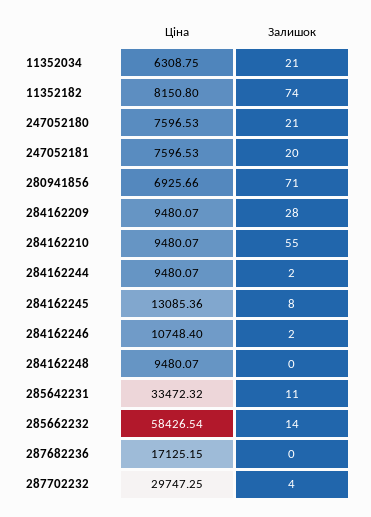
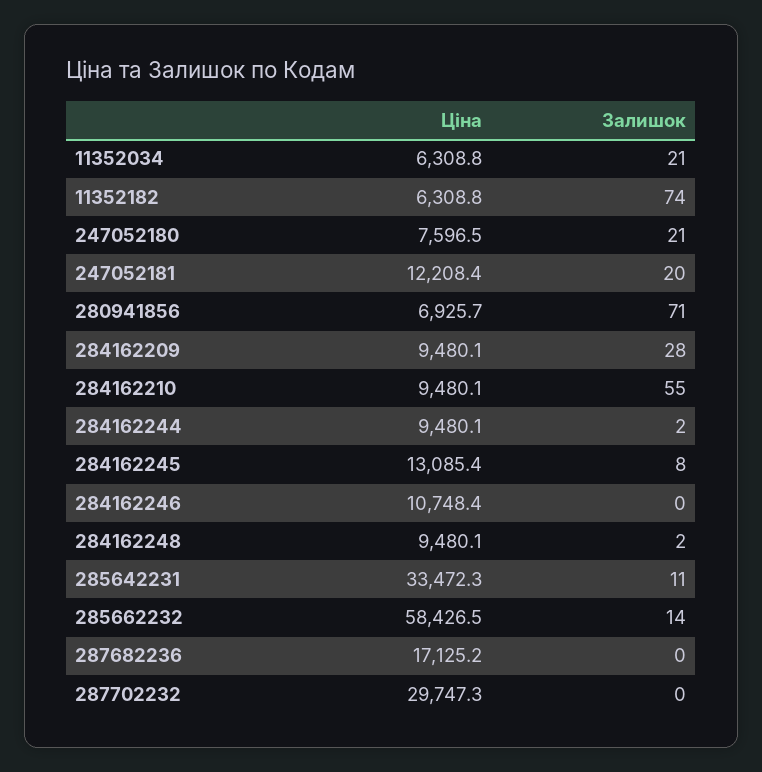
  {
    "Ціна": {
      "11352034": 6308.75,
-     "11352182": 8150.8,
+     "11352182": 6308.8,
      "247052180": 7596.53,
-     "247052181": 7596.53,
+     "247052181": 12208.4,
      "280941856": 6925.66,
      "284162209": 9480.07,
      "284162210": 9480.07,
      "284162244": 9480.07,
      "284162245": 13085.36,
      "284162246": 10748.4,
      "284162248": 9480.07,
      "285642231": 33472.32,
      "285662232": 58426.54,
      "287682236": 17125.15,
      "287702232": 29747.25
    },
    "Залишок": {
      "11352034": 21,
      "11352182": 74,
      "247052180": 21,
      "247052181": 20,
      "280941856": 71,
      "284162209": 28,
      "284162210": 55,
      "284162244": 2,
      "284162245": 8,
-     "284162246": 2,
+     "284162246": 0,
-     "284162248": 0,
+     "284162248": 2,
      "285642231": 11,
      "285662232": 14,
      "287682236": 0,
-     "287702232": 4
+     "287702232": 0
    }
  }

